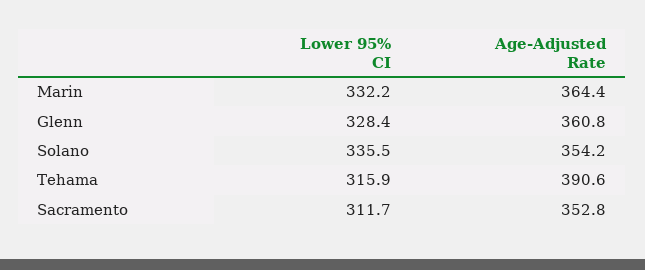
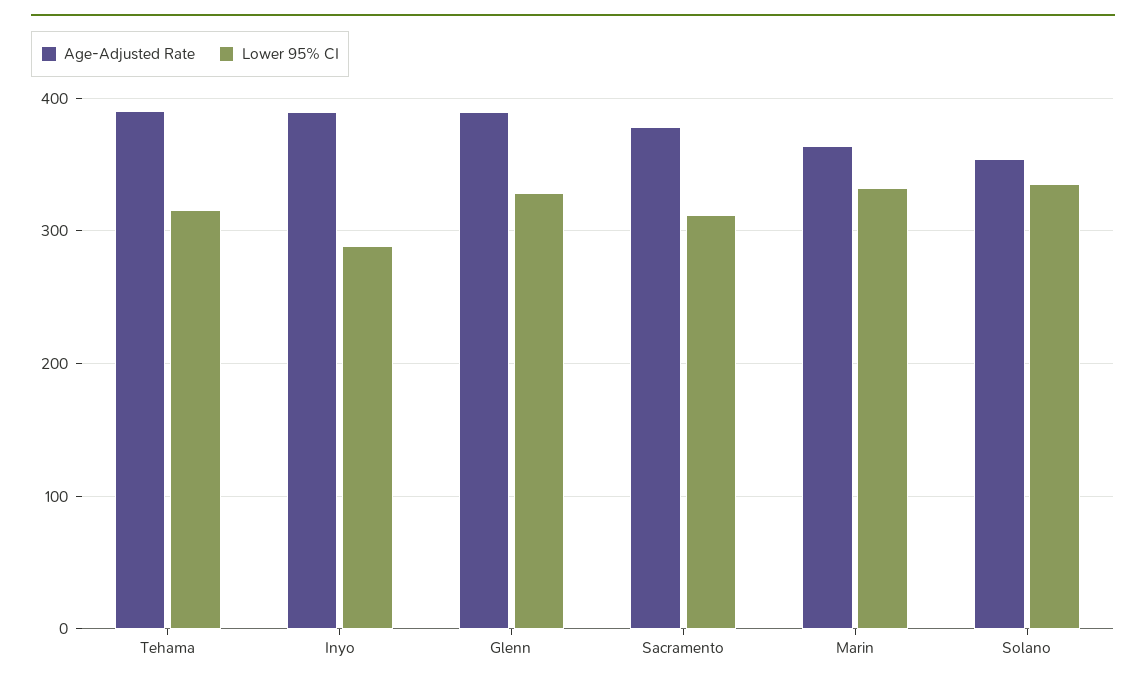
  {
    "Lower 95% CI": {
      "Marin": 332.2,
      "Glenn": 328.4,
      "Solano": 335.5,
      "Tehama": 315.9,
-     "Sacramento": 311.7
+     "Sacramento": 311.7,
+     "Inyo": 290
    },
    "Age-Adjusted Rate": {
      "Marin": 364.4,
-     "Glenn": 360.8,
+     "Glenn": 390,
      "Solano": 354.2,
      "Tehama": 390.6,
-     "Sacramento": 352.8
+     "Sacramento": 380,
+     "Inyo": 390
    }
  }

